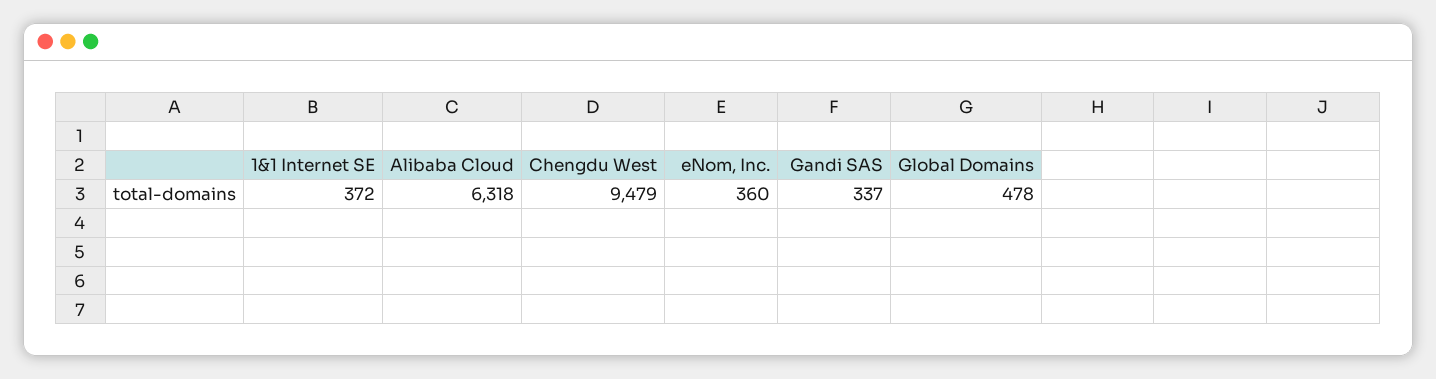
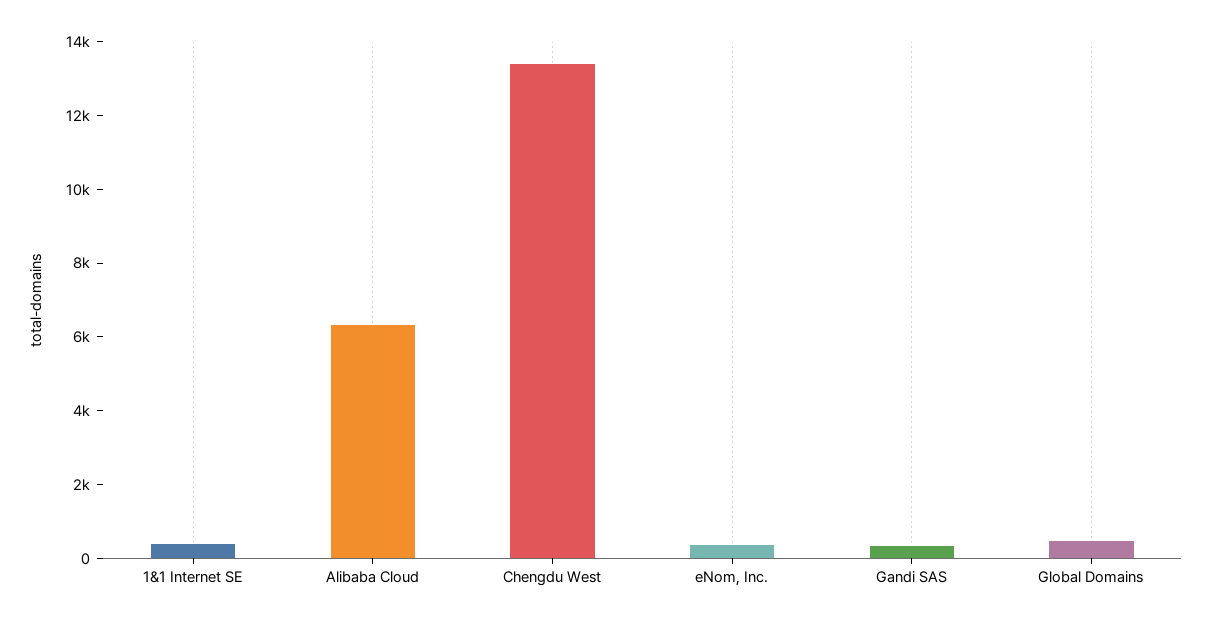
  {
    "1&1 Internet SE": 372,
    "Alibaba Cloud": 6318,
-   "Chengdu West": 9479,
+   "Chengdu West": 13500,
    "eNom, Inc.": 360,
    "Gandi SAS": 337,
    "Global Domains": 478
  }

